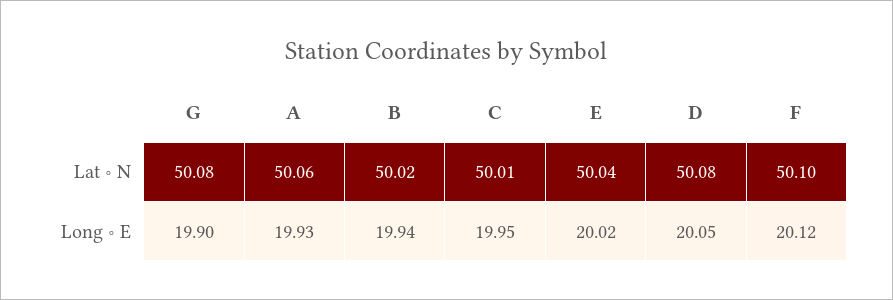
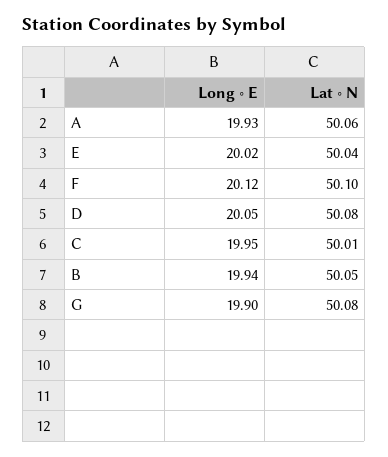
  {
    "G": {
      "Lat ∘ N": 50.08,
      "Long ∘ E": 19.9
    },
    "A": {
      "Lat ∘ N": 50.06,
      "Long ∘ E": 19.93
    },
    "B": {
-     "Lat ∘ N": 50.02,
+     "Lat ∘ N": 50.05,
      "Long ∘ E": 19.94
    },
    "C": {
      "Lat ∘ N": 50.01,
      "Long ∘ E": 19.95
    },
    "E": {
      "Lat ∘ N": 50.04,
      "Long ∘ E": 20.02
    },
    "D": {
      "Lat ∘ N": 50.08,
      "Long ∘ E": 20.05
    },
    "F": {
      "Lat ∘ N": 50.1,
      "Long ∘ E": 20.12
    }
  }

